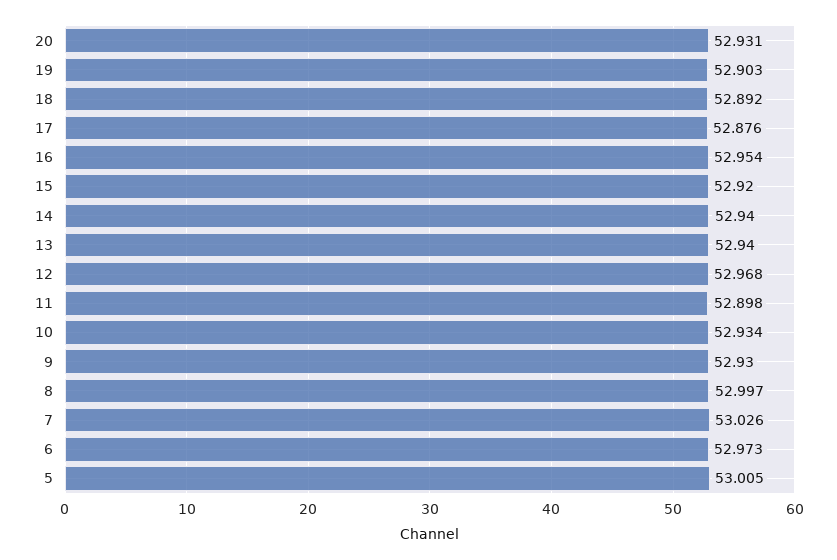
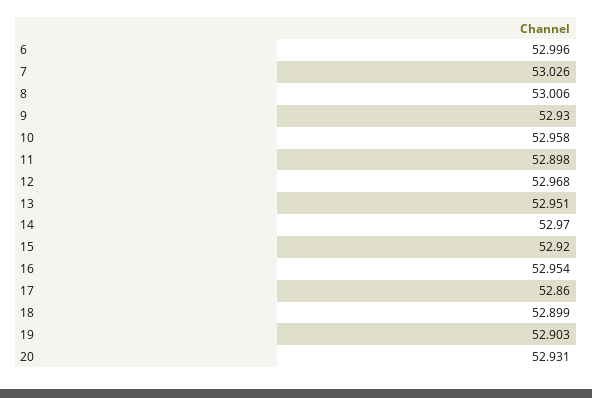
  {
    "20": 52.931,
    "19": 52.903,
-   "18": 52.892,
+   "18": 52.899,
-   "17": 52.876,
+   "17": 52.86,
    "16": 52.954,
    "15": 52.92,
-   "14": 52.94,
+   "14": 52.97,
-   "13": 52.94,
+   "13": 52.951,
    "12": 52.968,
    "11": 52.898,
-   "10": 52.934,
+   "10": 52.958,
    "9": 52.93,
-   "8": 52.997,
+   "8": 53.006,
    "7": 53.026,
-   "6": 52.973,
+   "6": 52.996
-   "5": 53.005
  }

